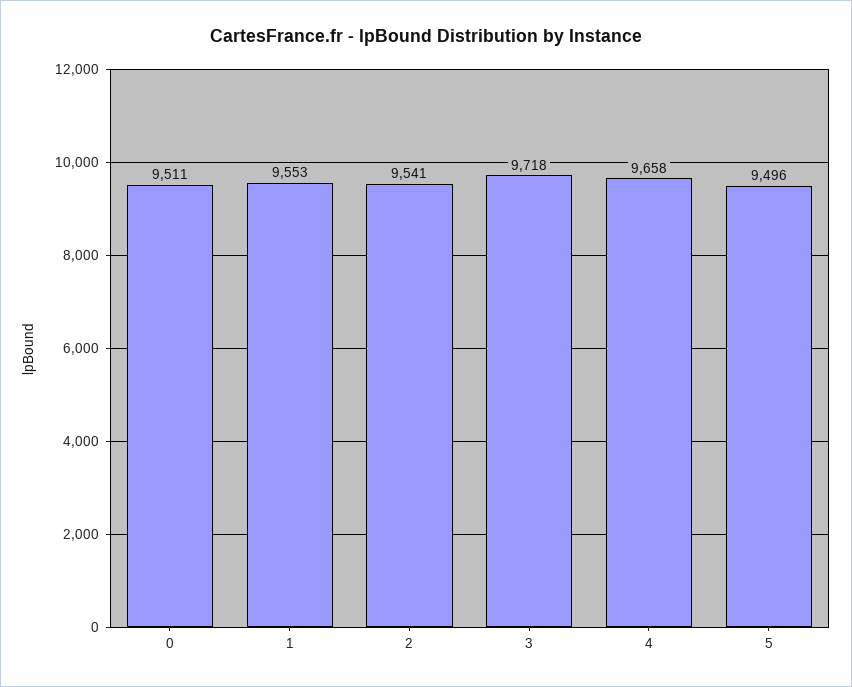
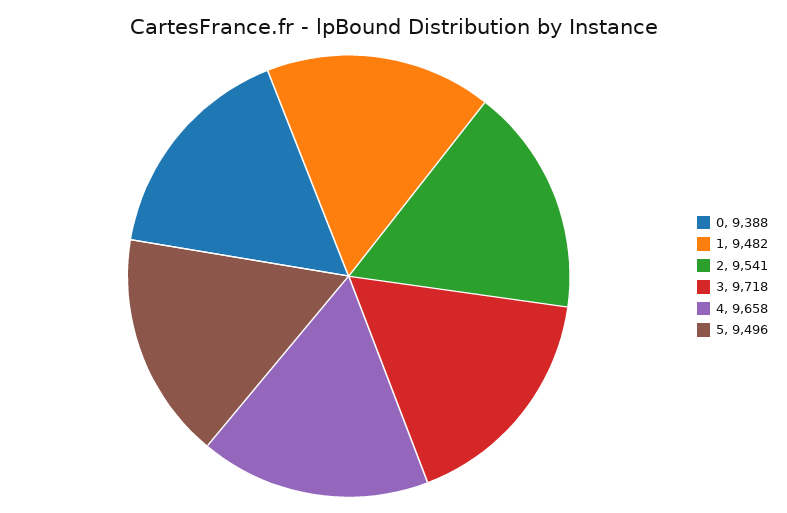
  {
-   "0": 9511,
+   "0": 9388,
-   "1": 9553,
+   "1": 9482,
    "2": 9541,
    "3": 9718,
    "4": 9658,
    "5": 9496
  }

